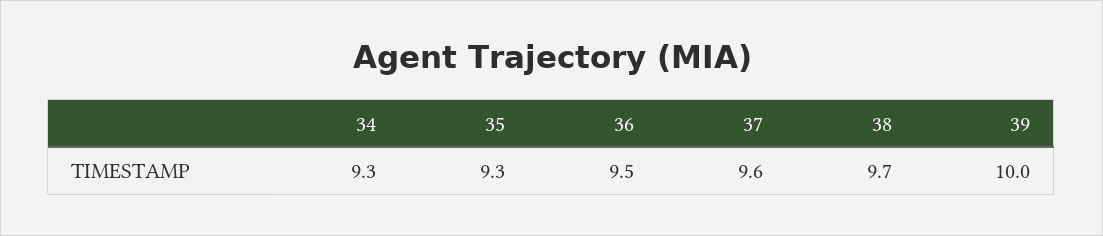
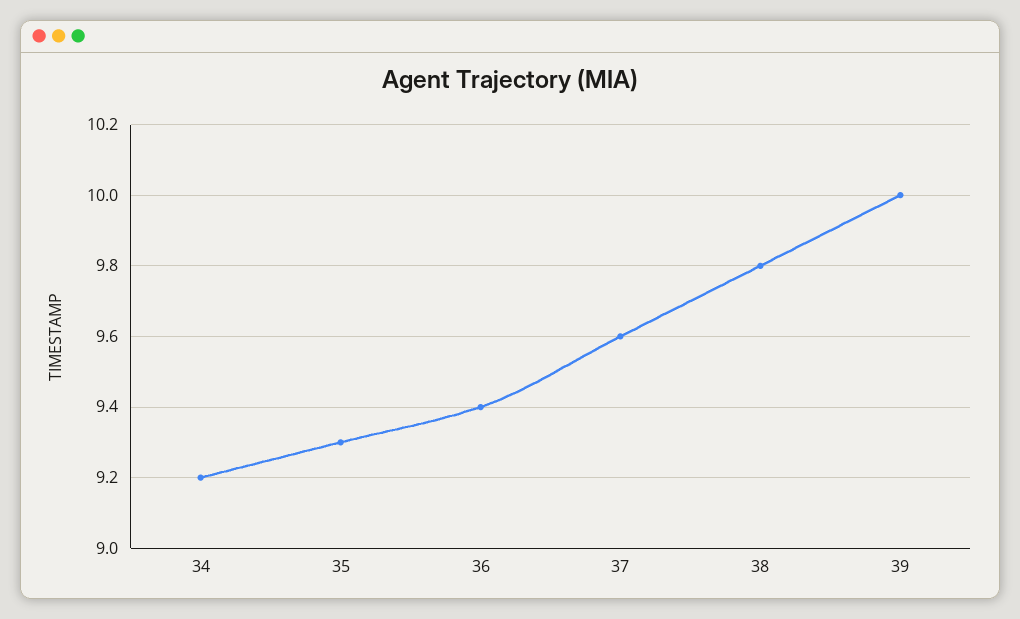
  {
-   "34": 9.3,
+   "34": 9.2,
    "35": 9.3,
-   "36": 9.5,
+   "36": 9.4,
    "37": 9.6,
-   "38": 9.7,
+   "38": 9.8,
    "39": 10
  }

